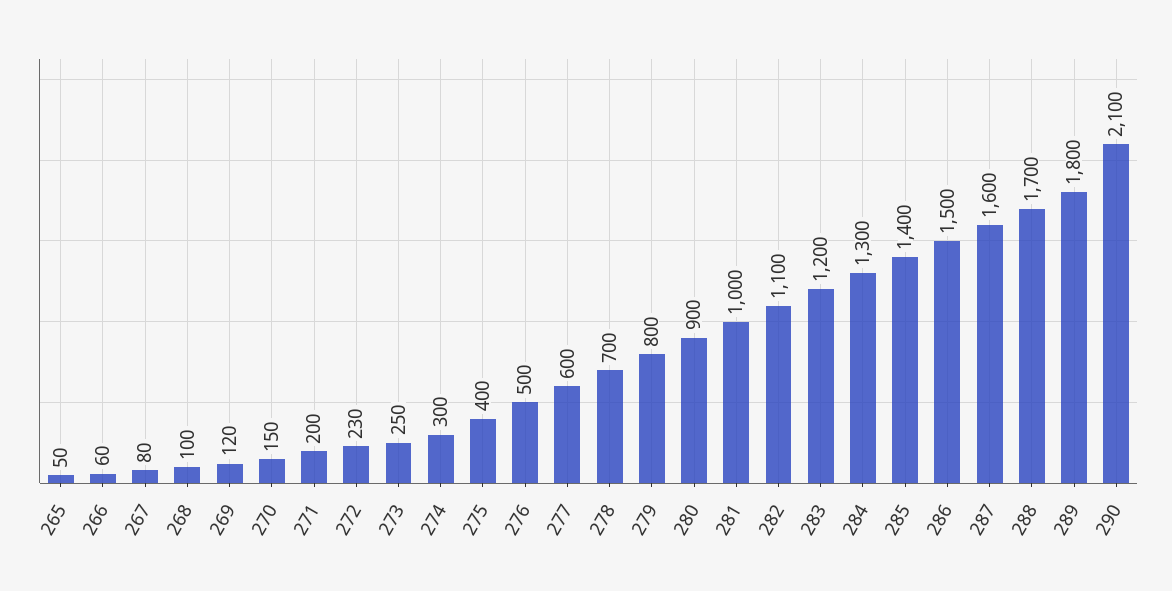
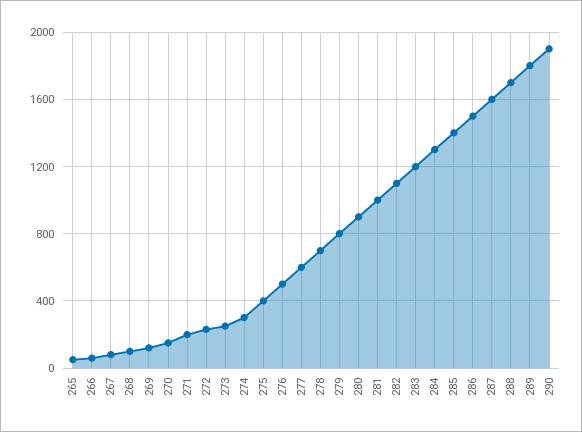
  {
    "265": 50,
    "266": 60,
    "267": 80,
    "268": 100,
    "269": 120,
    "270": 150,
    "271": 200,
    "272": 230,
    "273": 250,
    "274": 300,
    "275": 400,
    "276": 500,
    "277": 600,
    "278": 700,
    "279": 800,
    "280": 900,
    "281": 1000,
    "282": 1100,
    "283": 1200,
    "284": 1300,
    "285": 1400,
    "286": 1500,
    "287": 1600,
    "288": 1700,
    "289": 1800,
-   "290": 2100
+   "290": 1900
  }

